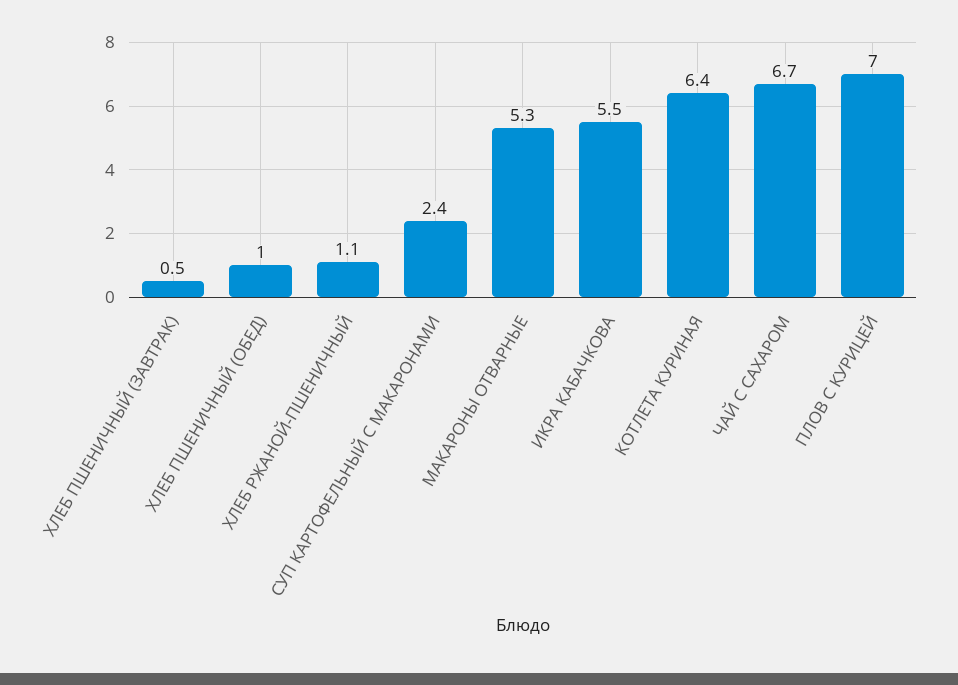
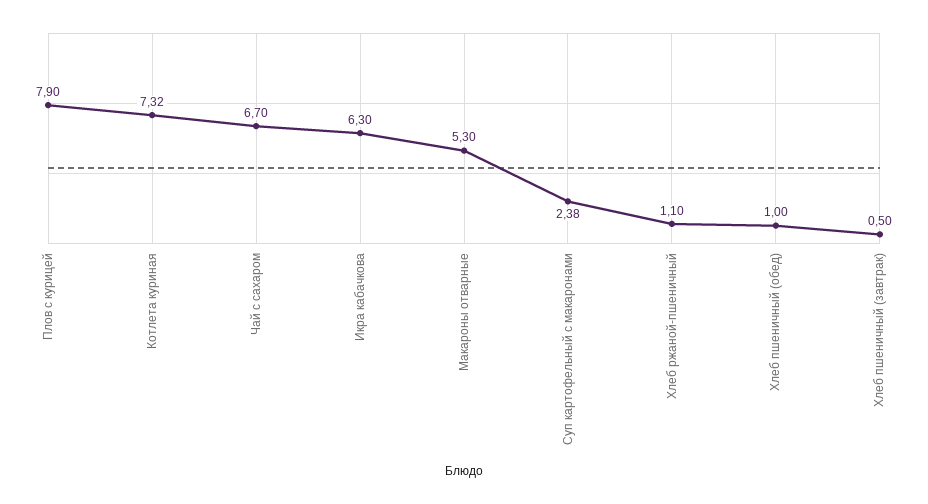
  {
    "ХЛЕБ ПШЕНИЧНЫЙ (ЗАВТРАК)": 0.5,
    "ХЛЕБ ПШЕНИЧНЫЙ (ОБЕД)": 1,
    "ХЛЕБ РЖАНОЙ-ПШЕНИЧНЫЙ": 1.1,
    "СУП КАРТОФЕЛЬНЫЙ С МАКАРОНАМИ": 2.38,
    "МАКАРОНЫ ОТВАРНЫЕ": 5.3,
-   "ИКРА КАБАЧКОВА": 5.5,
+   "ИКРА КАБАЧКОВА": 6.3,
-   "КОТЛЕТА КУРИНАЯ": 6.4,
+   "КОТЛЕТА КУРИНАЯ": 7.32,
    "ЧАЙ С САХАРОМ": 6.7,
-   "ПЛОВ С КУРИЦЕЙ": 7
+   "ПЛОВ С КУРИЦЕЙ": 7.9
  }

